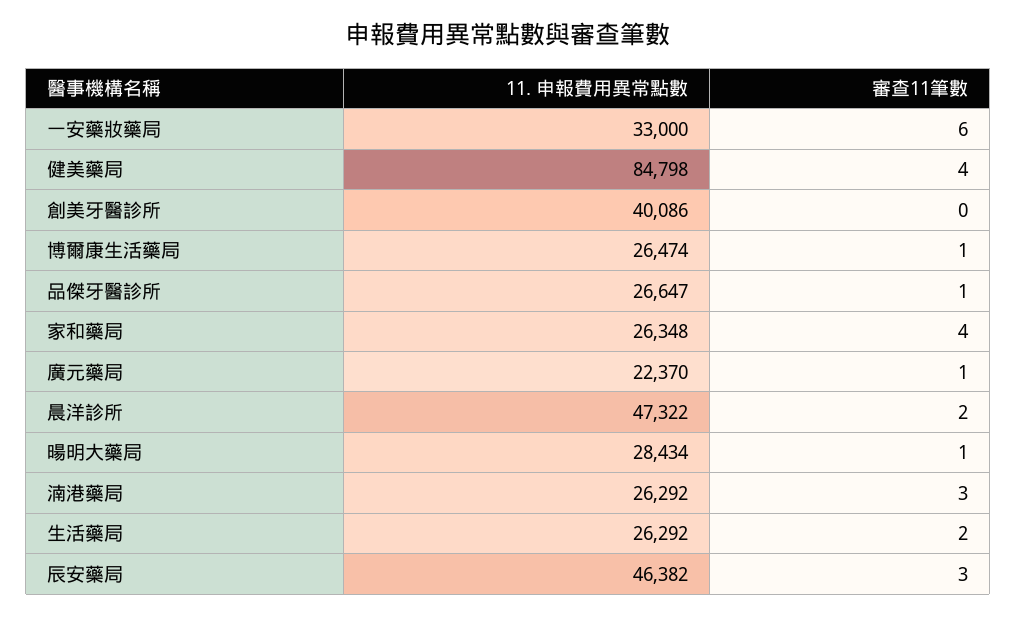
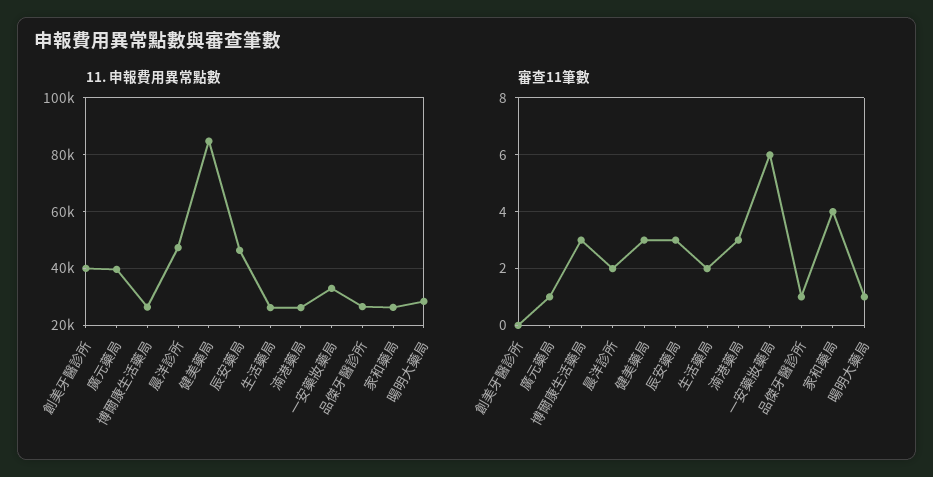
  {
    "11. 申報費用異常點數": {
      "一安藥妝藥局": 33000,
      "健美藥局": 84798,
      "創美牙醫診所": 40086,
      "博爾康生活藥局": 26474,
      "品傑牙醫診所": 26647,
      "家和藥局": 26348,
-     "廣元藥局": 22370,
+     "廣元藥局": 40000,
      "晨洋診所": 47322,
      "暘明大藥局": 28434,
      "湳港藥局": 26292,
      "生活藥局": 26292,
      "辰安藥局": 46382
    },
    "審查11筆數": {
      "一安藥妝藥局": 6,
-     "健美藥局": 4,
+     "健美藥局": 3,
      "創美牙醫診所": 0,
-     "博爾康生活藥局": 1,
+     "博爾康生活藥局": 3,
      "品傑牙醫診所": 1,
      "家和藥局": 4,
      "廣元藥局": 1,
      "晨洋診所": 2,
      "暘明大藥局": 1,
      "湳港藥局": 3,
      "生活藥局": 2,
      "辰安藥局": 3
    }
  }

